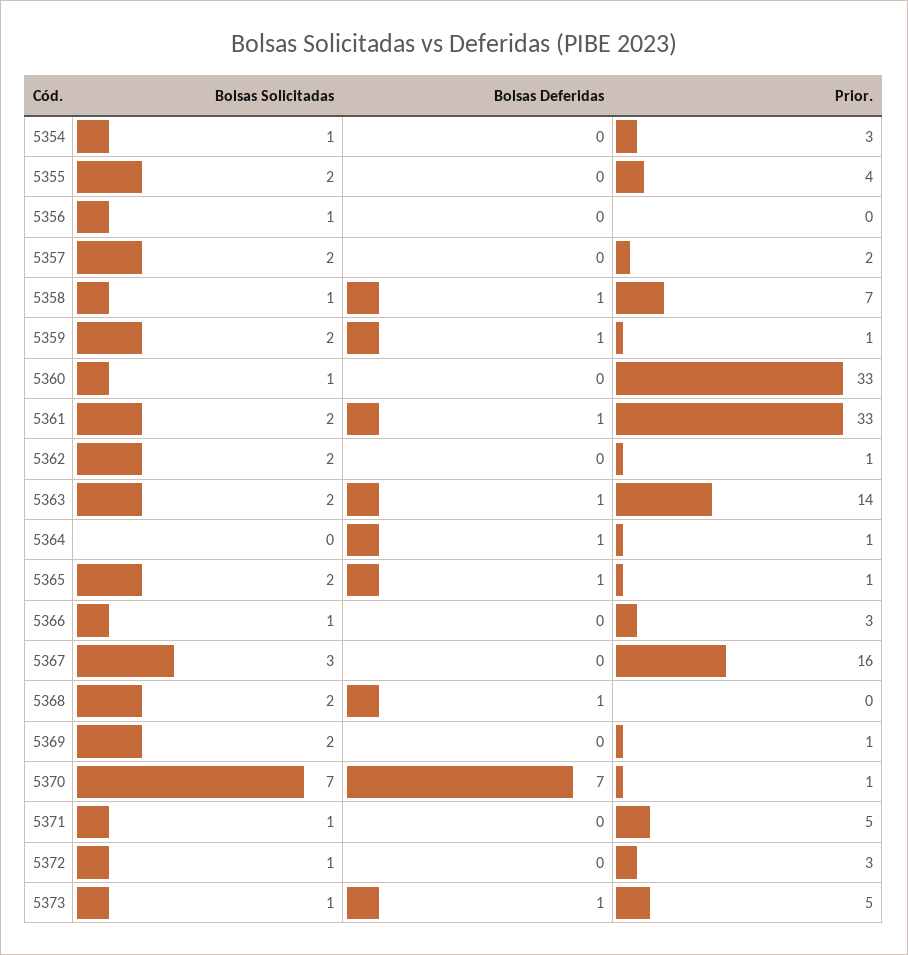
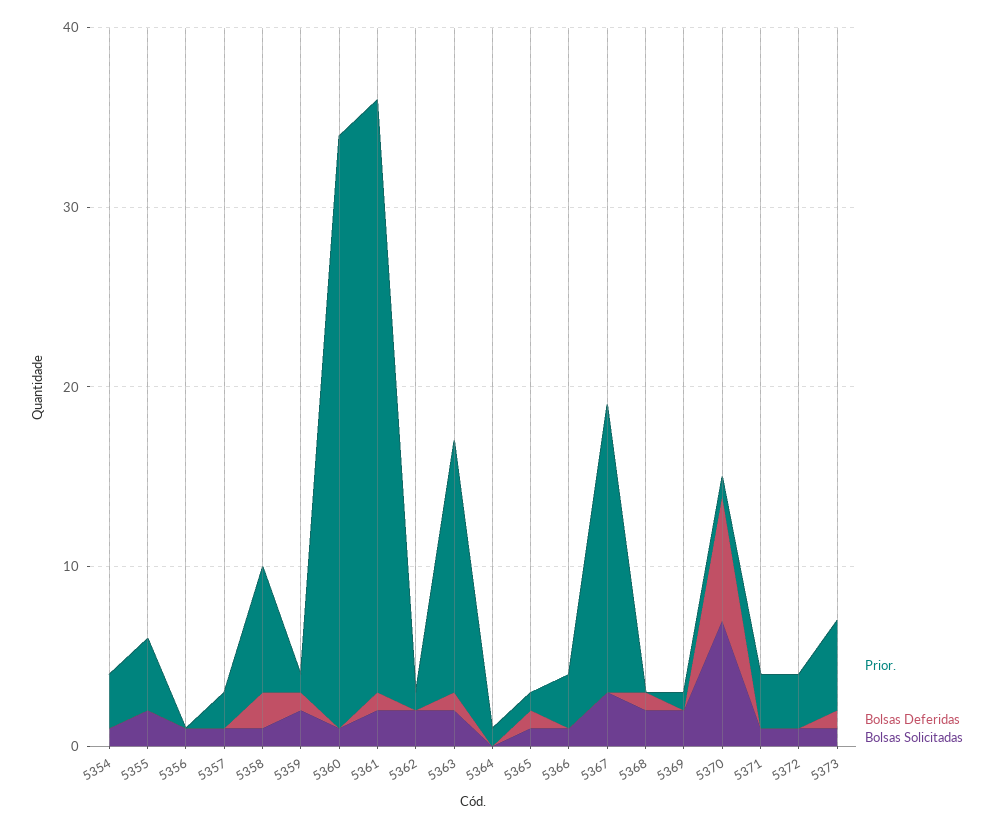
  {
    "Bolsas Solicitadas": {
      "5354": 1,
      "5355": 2,
      "5356": 1,
-     "5357": 2,
+     "5357": 1,
      "5358": 1,
      "5359": 2,
      "5360": 1,
      "5361": 2,
      "5362": 2,
      "5363": 2,
      "5364": 0,
-     "5365": 2,
+     "5365": 1,
      "5366": 1,
      "5367": 3,
      "5368": 2,
      "5369": 2,
      "5370": 7,
      "5371": 1,
      "5372": 1,
      "5373": 1
    },
    "Bolsas Deferidas": {
      "5354": 0,
      "5355": 0,
      "5356": 0,
      "5357": 0,
-     "5358": 1,
+     "5358": 2,
      "5359": 1,
      "5360": 0,
      "5361": 1,
      "5362": 0,
      "5363": 1,
-     "5364": 1,
+     "5364": 0,
      "5365": 1,
      "5366": 0,
      "5367": 0,
      "5368": 1,
      "5369": 0,
      "5370": 7,
      "5371": 0,
      "5372": 0,
      "5373": 1
    },
    "Prior.": {
      "5354": 3,
      "5355": 4,
      "5356": 0,
      "5357": 2,
      "5358": 7,
      "5359": 1,
      "5360": 33,
      "5361": 33,
      "5362": 1,
      "5363": 14,
      "5364": 1,
      "5365": 1,
      "5366": 3,
      "5367": 16,
      "5368": 0,
      "5369": 1,
      "5370": 1,
-     "5371": 5,
+     "5371": 3,
      "5372": 3,
      "5373": 5
    }
  }

